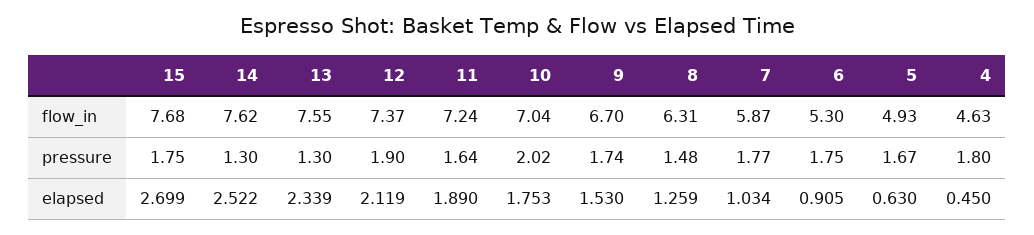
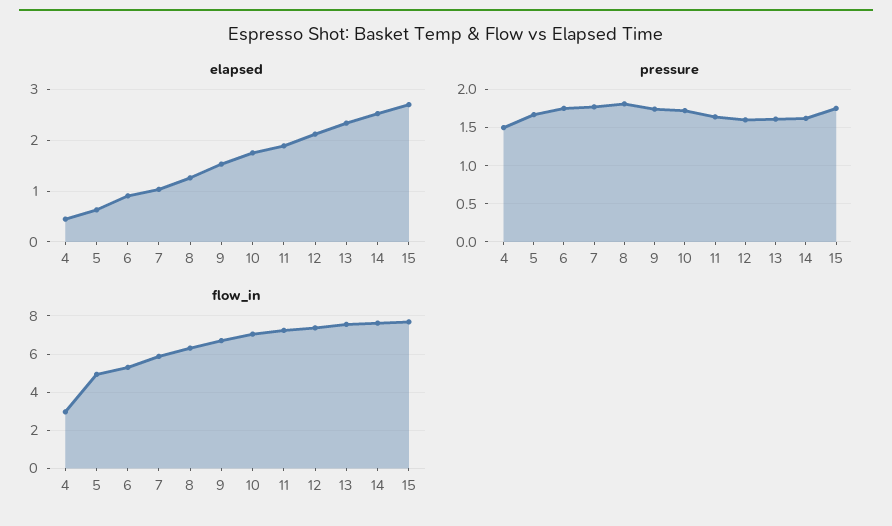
  {
    "flow_in": {
      "15": 7.68,
      "14": 7.62,
      "13": 7.55,
      "12": 7.37,
      "11": 7.24,
      "10": 7.04,
      "9": 6.7,
      "8": 6.31,
      "7": 5.87,
      "6": 5.3,
      "5": 4.93,
-     "4": 4.63
+     "4": 3
    },
    "pressure": {
      "15": 1.75,
-     "14": 1.3,
+     "14": 1.6,
-     "13": 1.3,
+     "13": 1.6,
-     "12": 1.9,
+     "12": 1.6,
      "11": 1.64,
-     "10": 2.02,
+     "10": 1.7,
      "9": 1.74,
-     "8": 1.48,
+     "8": 1.8,
      "7": 1.77,
      "6": 1.75,
      "5": 1.67,
-     "4": 1.8
+     "4": 1.5
    },
    "elapsed": {
      "15": 2.699,
      "14": 2.522,
      "13": 2.339,
      "12": 2.119,
      "11": 1.89,
      "10": 1.753,
      "9": 1.53,
      "8": 1.259,
      "7": 1.034,
      "6": 0.905,
      "5": 0.63,
      "4": 0.45
    }
  }

